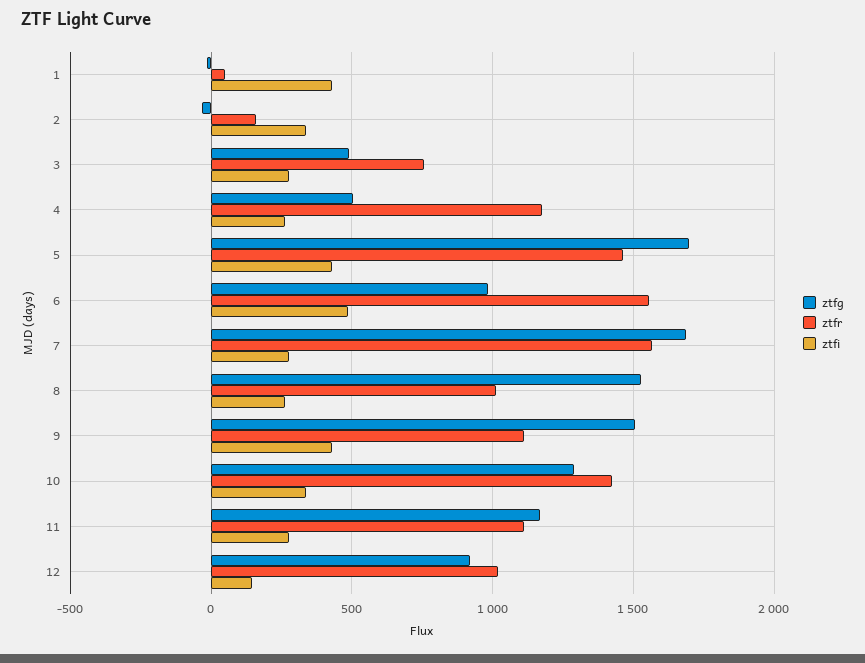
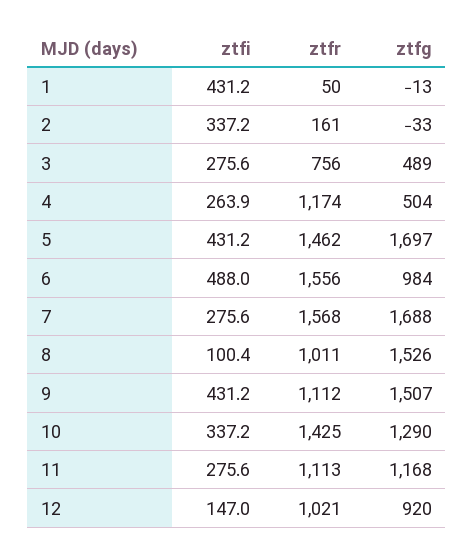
  {
    "ztfg": {
      "1": -13,
      "2": -33,
      "3": 489,
      "4": 504,
      "5": 1697,
      "6": 984,
      "7": 1688,
      "8": 1526,
      "9": 1507,
      "10": 1290,
      "11": 1168,
      "12": 920
    },
    "ztfr": {
      "1": 50,
      "2": 161,
      "3": 756,
      "4": 1174,
      "5": 1462,
      "6": 1556,
      "7": 1568,
      "8": 1011,
      "9": 1112,
      "10": 1425,
      "11": 1113,
      "12": 1021
    },
    "ztfi": {
      "1": 431.2,
      "2": 337.2,
      "3": 275.6,
      "4": 263.9,
      "5": 431.2,
      "6": 488,
      "7": 275.6,
-     "8": 250,
+     "8": 100.4,
      "9": 431.2,
      "10": 337.2,
      "11": 275.6,
      "12": 147
    }
  }

